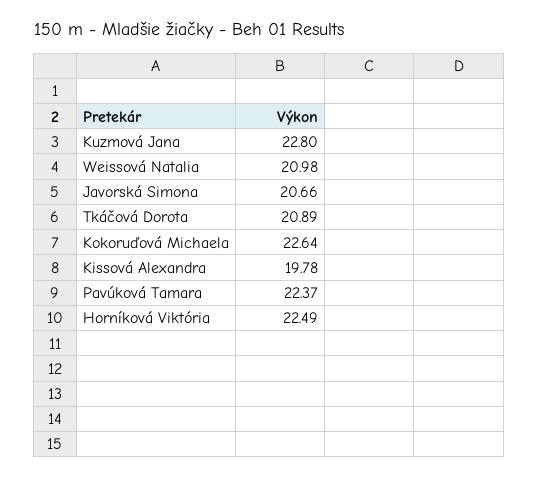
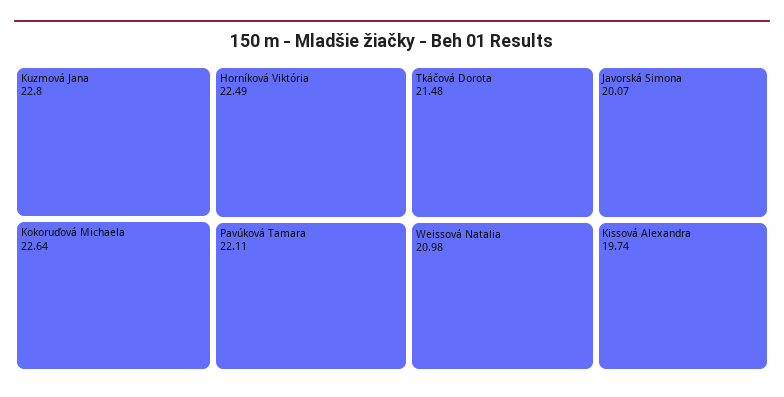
  {
    "Kuzmová Jana": 22.8,
    "Weissová Natalia": 20.98,
-   "Javorská Simona": 20.66,
+   "Javorská Simona": 20.07,
-   "Tkáčová Dorota": 20.89,
+   "Tkáčová Dorota": 21.48,
    "Kokoruďová Michaela": 22.64,
-   "Kissová Alexandra": 19.78,
+   "Kissová Alexandra": 19.74,
-   "Pavúková Tamara": 22.37,
+   "Pavúková Tamara": 22.11,
    "Horníková Viktória": 22.49
  }

